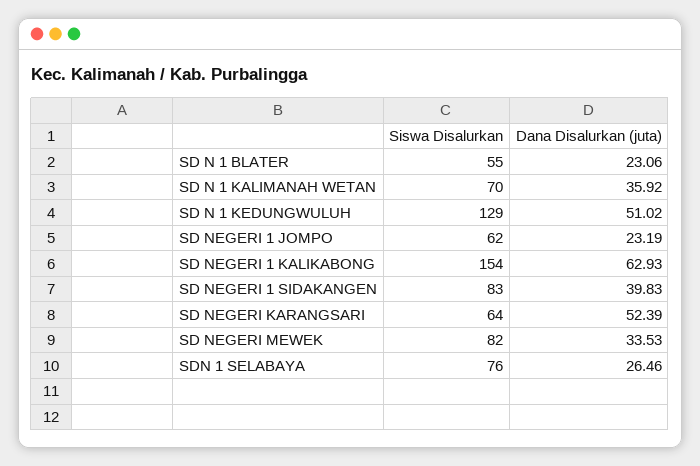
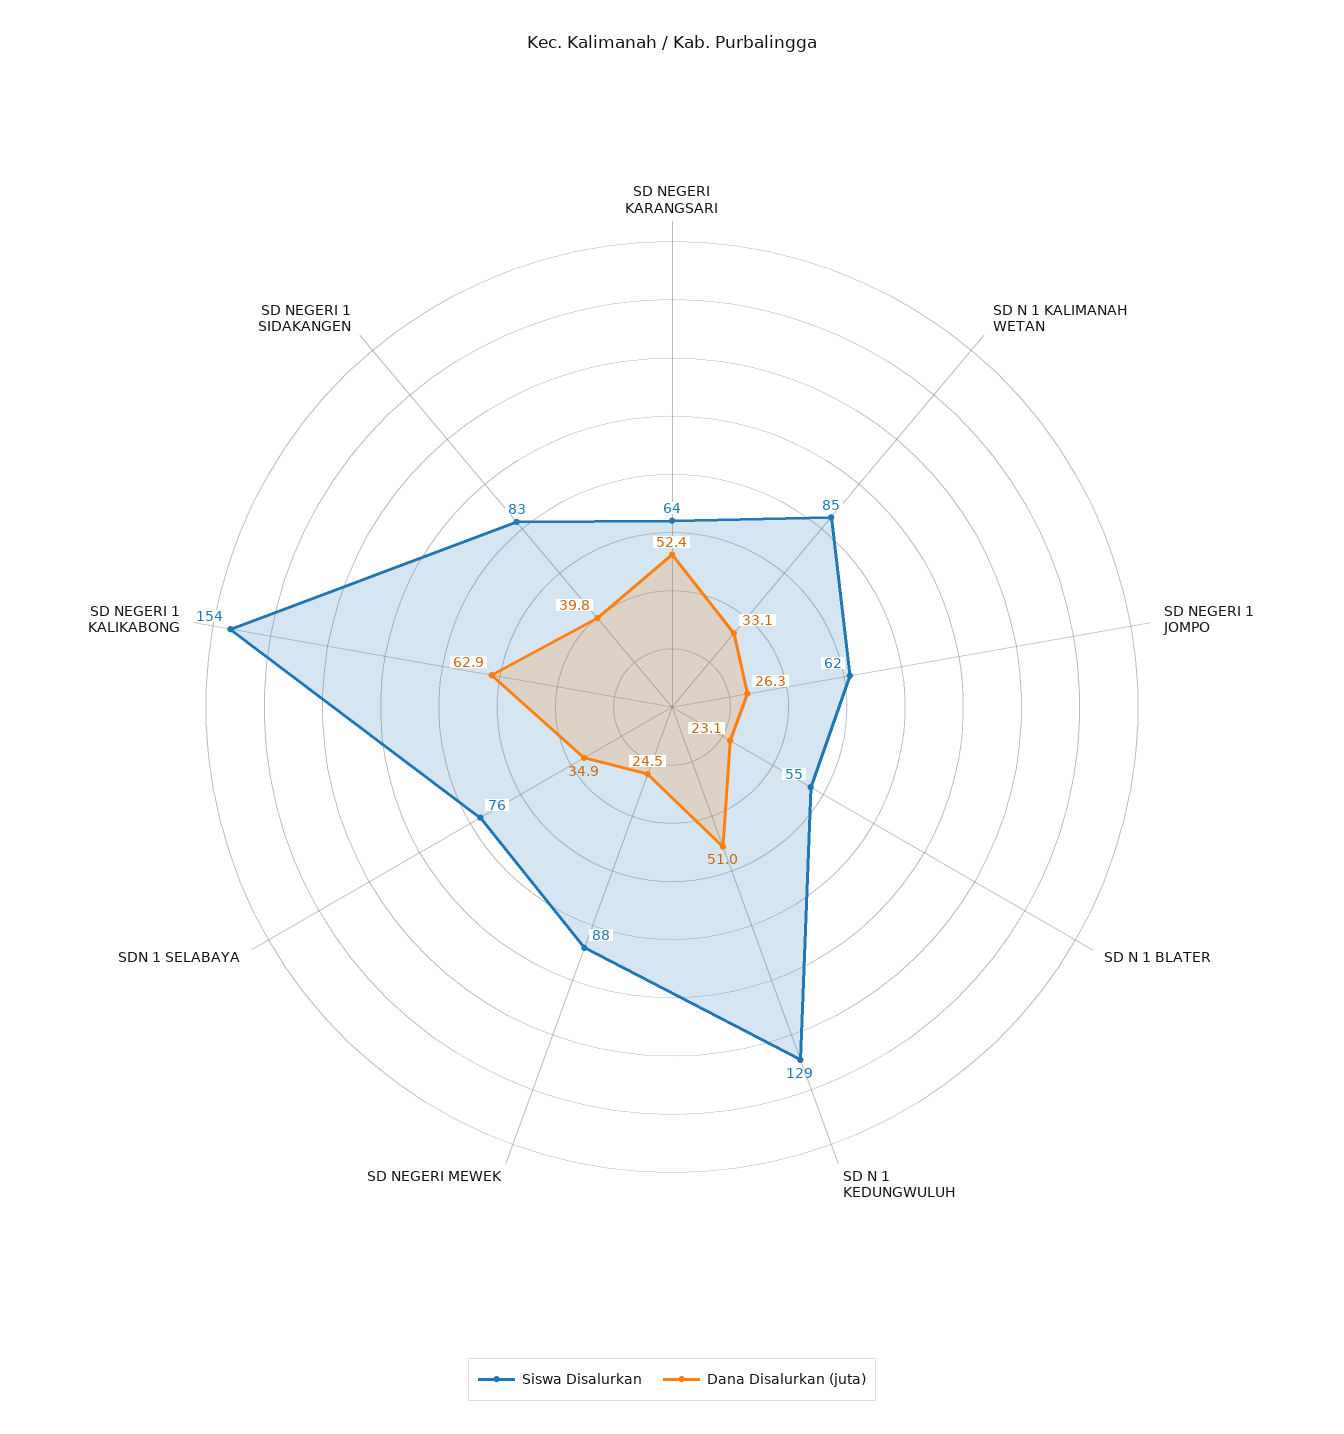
  {
    "Siswa Disalurkan": {
      "SD N 1 BLATER": 55,
-     "SD N 1 KALIMANAH WETAN": 70,
+     "SD N 1 KALIMANAH WETAN": 85,
      "SD N 1 KEDUNGWULUH": 129,
      "SD NEGERI 1 JOMPO": 62,
      "SD NEGERI 1 KALIKABONG": 154,
      "SD NEGERI 1 SIDAKANGEN": 83,
      "SD NEGERI KARANGSARI": 64,
-     "SD NEGERI MEWEK": 82,
+     "SD NEGERI MEWEK": 88,
      "SDN 1 SELABAYA": 76
    },
    "Dana Disalurkan (juta)": {
      "SD N 1 BLATER": 23.06,
-     "SD N 1 KALIMANAH WETAN": 35.92,
+     "SD N 1 KALIMANAH WETAN": 33.1,
      "SD N 1 KEDUNGWULUH": 51.02,
-     "SD NEGERI 1 JOMPO": 23.19,
+     "SD NEGERI 1 JOMPO": 26.3,
      "SD NEGERI 1 KALIKABONG": 62.93,
      "SD NEGERI 1 SIDAKANGEN": 39.83,
      "SD NEGERI KARANGSARI": 52.39,
-     "SD NEGERI MEWEK": 33.53,
+     "SD NEGERI MEWEK": 24.5,
-     "SDN 1 SELABAYA": 26.46
+     "SDN 1 SELABAYA": 34.9
    }
  }

